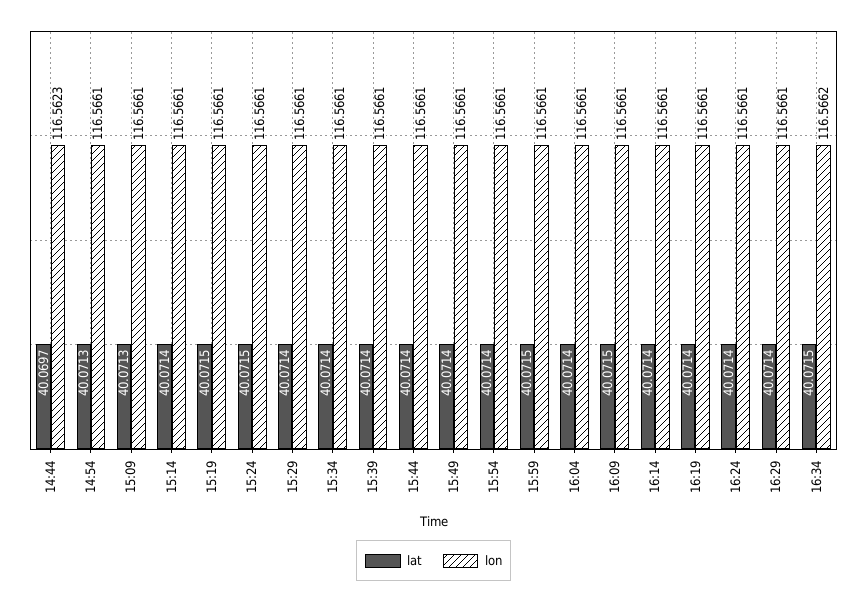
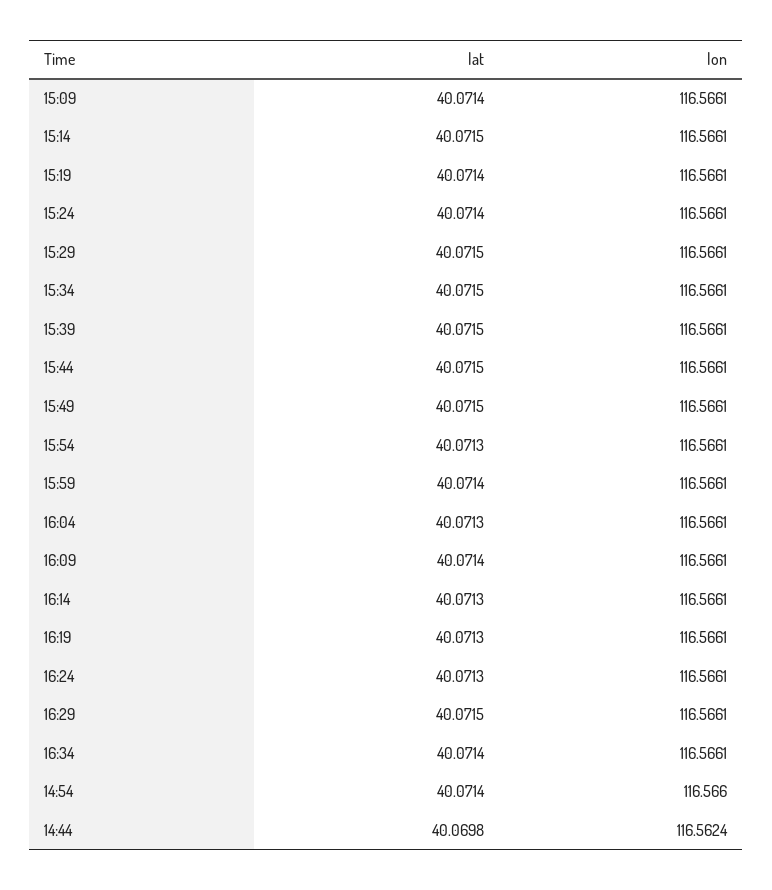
  {
    "lat": {
-     "14:44": 40.0697,
+     "14:44": 40.0698,
-     "14:54": 40.0713,
+     "14:54": 40.0714,
-     "15:09": 40.0713,
+     "15:09": 40.0714,
-     "15:14": 40.0714,
+     "15:14": 40.0715,
-     "15:19": 40.0715,
+     "15:19": 40.0714,
-     "15:24": 40.0715,
+     "15:24": 40.0714,
-     "15:29": 40.0714,
+     "15:29": 40.0715,
-     "15:34": 40.0714,
+     "15:34": 40.0715,
-     "15:39": 40.0714,
+     "15:39": 40.0715,
-     "15:44": 40.0714,
+     "15:44": 40.0715,
-     "15:49": 40.0714,
+     "15:49": 40.0715,
-     "15:54": 40.0714,
+     "15:54": 40.0713,
-     "15:59": 40.0715,
+     "15:59": 40.0714,
-     "16:04": 40.0714,
+     "16:04": 40.0713,
-     "16:09": 40.0715,
+     "16:09": 40.0714,
-     "16:14": 40.0714,
+     "16:14": 40.0713,
-     "16:19": 40.0714,
+     "16:19": 40.0713,
-     "16:24": 40.0714,
+     "16:24": 40.0713,
-     "16:29": 40.0714,
+     "16:29": 40.0715,
-     "16:34": 40.0715
+     "16:34": 40.0714
    },
    "lon": {
-     "14:44": 116.5623,
+     "14:44": 116.5624,
-     "14:54": 116.5661,
+     "14:54": 116.566,
      "15:09": 116.5661,
      "15:14": 116.5661,
      "15:19": 116.5661,
      "15:24": 116.5661,
      "15:29": 116.5661,
      "15:34": 116.5661,
      "15:39": 116.5661,
      "15:44": 116.5661,
      "15:49": 116.5661,
      "15:54": 116.5661,
      "15:59": 116.5661,
      "16:04": 116.5661,
      "16:09": 116.5661,
      "16:14": 116.5661,
      "16:19": 116.5661,
      "16:24": 116.5661,
      "16:29": 116.5661,
-     "16:34": 116.5662
+     "16:34": 116.5661
    }
  }

